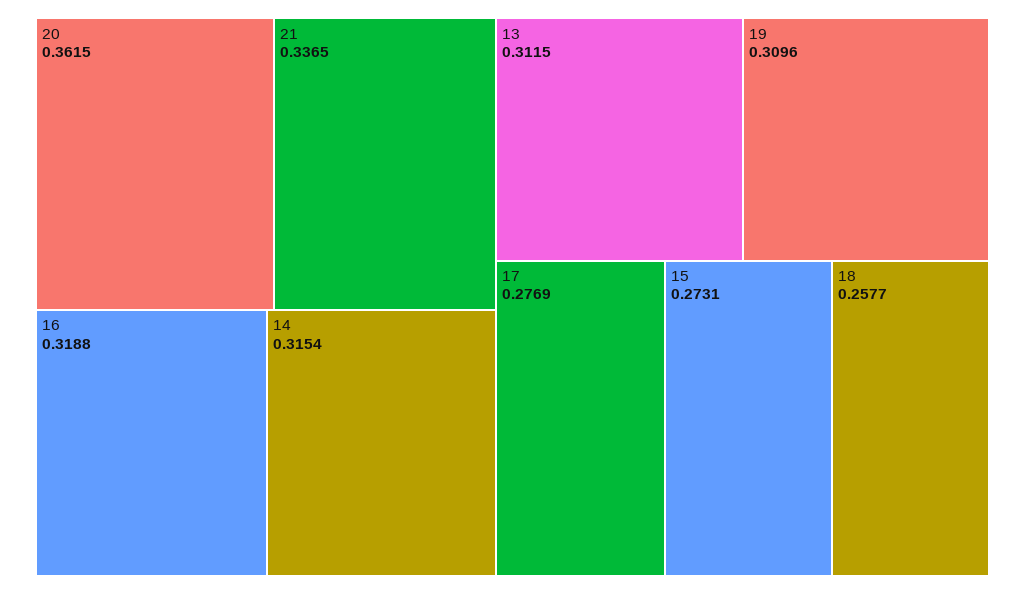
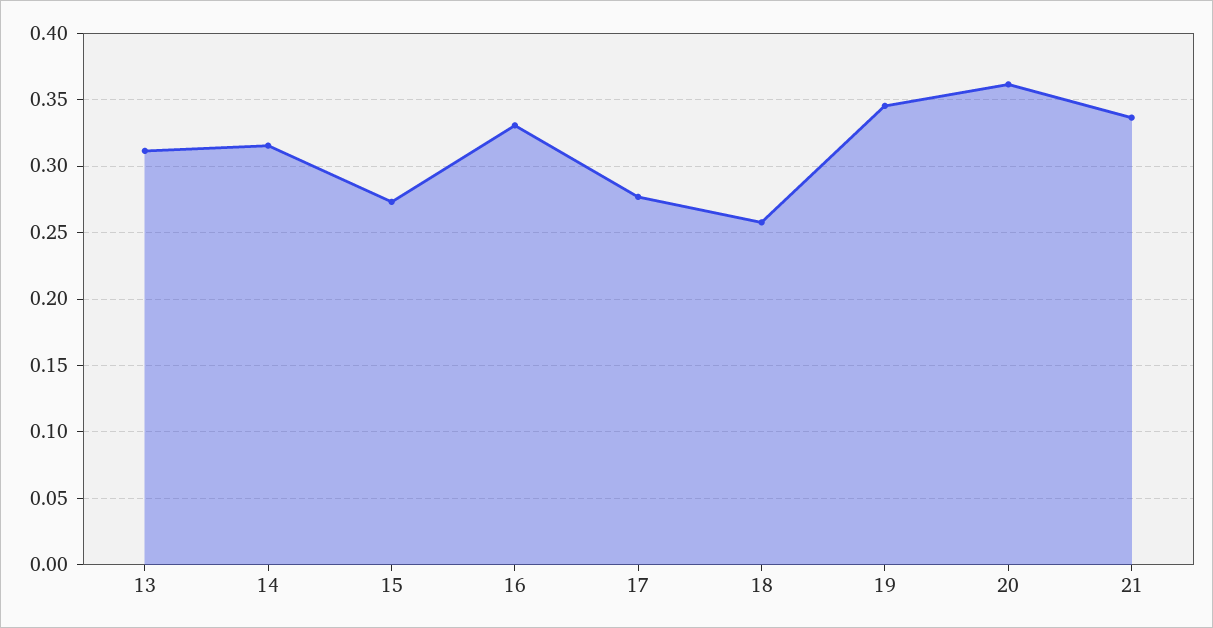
  {
    "20": 0.3615,
    "21": 0.3365,
-   "16": 0.3188,
+   "16": 0.33,
    "14": 0.3154,
    "13": 0.3115,
-   "19": 0.3096,
+   "19": 0.345,
    "17": 0.2769,
    "15": 0.2731,
    "18": 0.2577
  }

